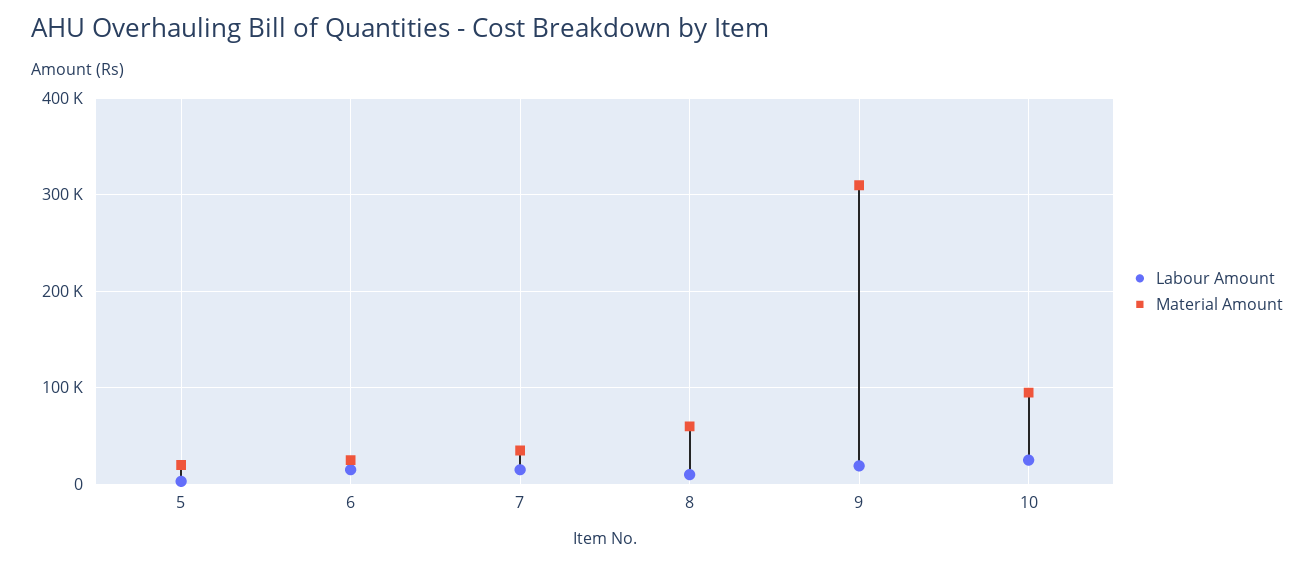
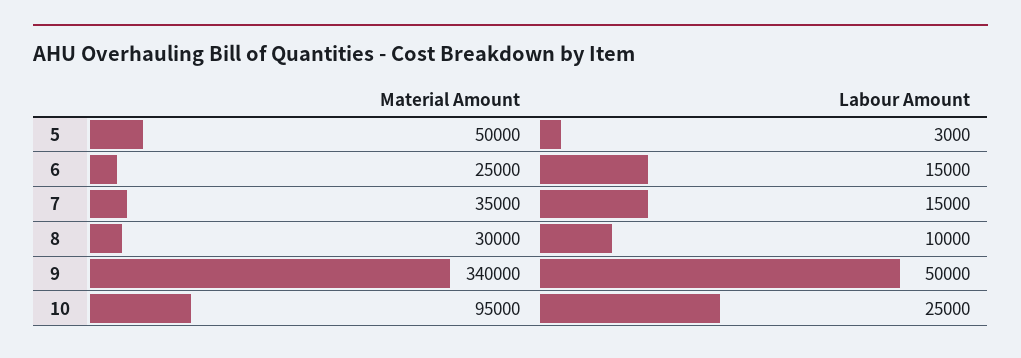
  {
    "Labour Amount": {
      "5": 3000,
      "6": 15000,
      "7": 15000,
      "8": 10000,
-     "9": 20000,
+     "9": 50000,
      "10": 25000
    },
    "Material Amount": {
-     "5": 20000,
+     "5": 50000,
      "6": 25000,
      "7": 35000,
-     "8": 60000,
+     "8": 30000,
-     "9": 310000,
+     "9": 340000,
      "10": 95000
    }
  }

